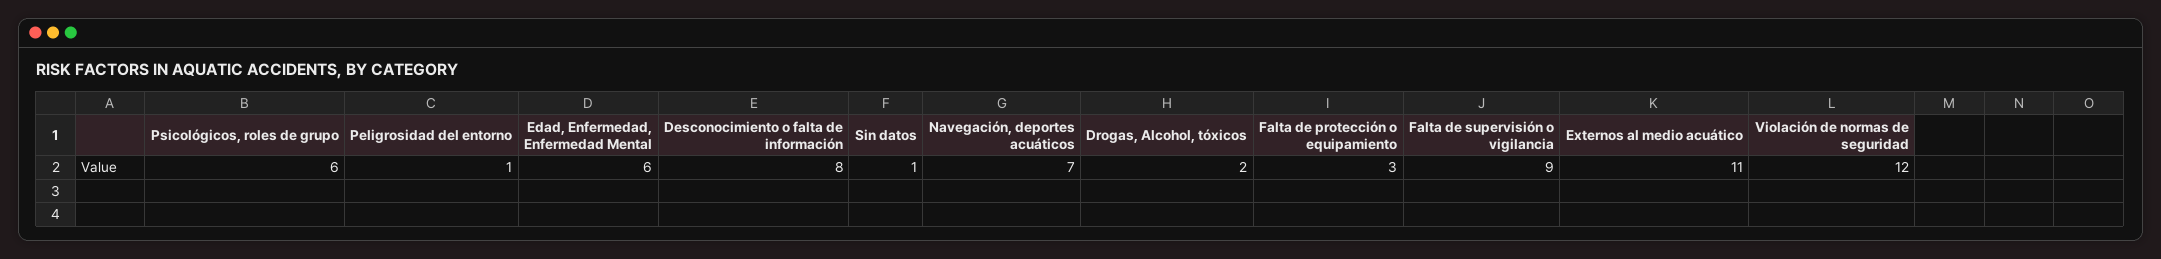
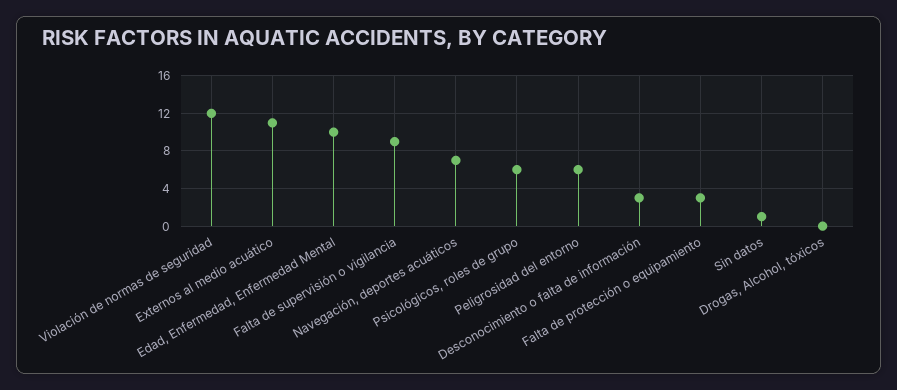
  {
    "Psicológicos, roles de grupo": 6,
-   "Peligrosidad del entorno": 1,
+   "Peligrosidad del entorno": 6,
-   "Edad, Enfermedad, Enfermedad Mental": 6,
+   "Edad, Enfermedad, Enfermedad Mental": 10,
-   "Desconocimiento o falta de información": 8,
+   "Desconocimiento o falta de información": 3,
    "Sin datos": 1,
    "Navegación, deportes acuáticos": 7,
-   "Drogas, Alcohol, tóxicos": 2,
+   "Drogas, Alcohol, tóxicos": 0,
    "Falta de protección o equipamiento": 3,
    "Falta de supervisión o vigilancia": 9,
    "Externos al medio acuático": 11,
    "Violación de normas de seguridad": 12
  }

